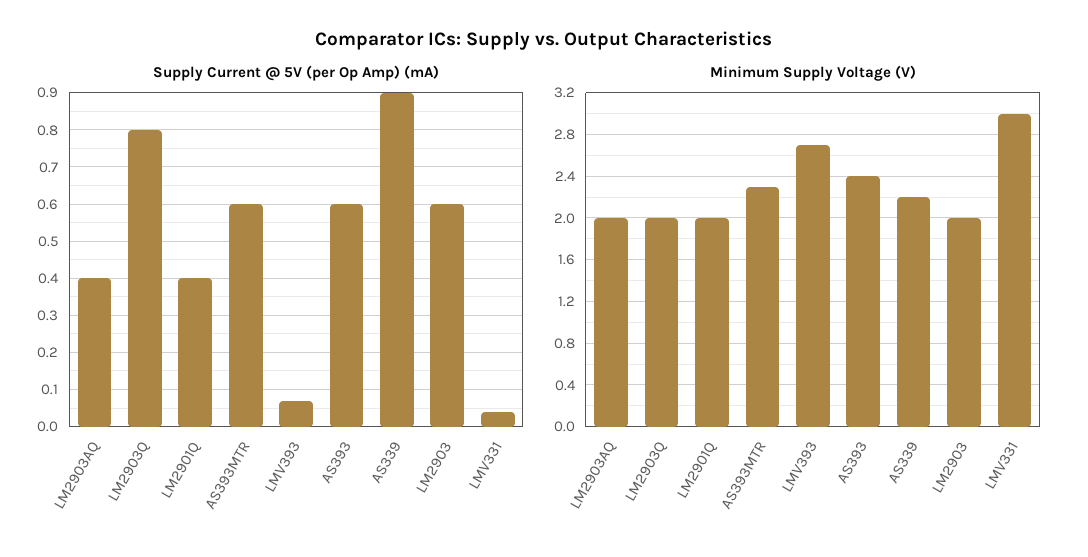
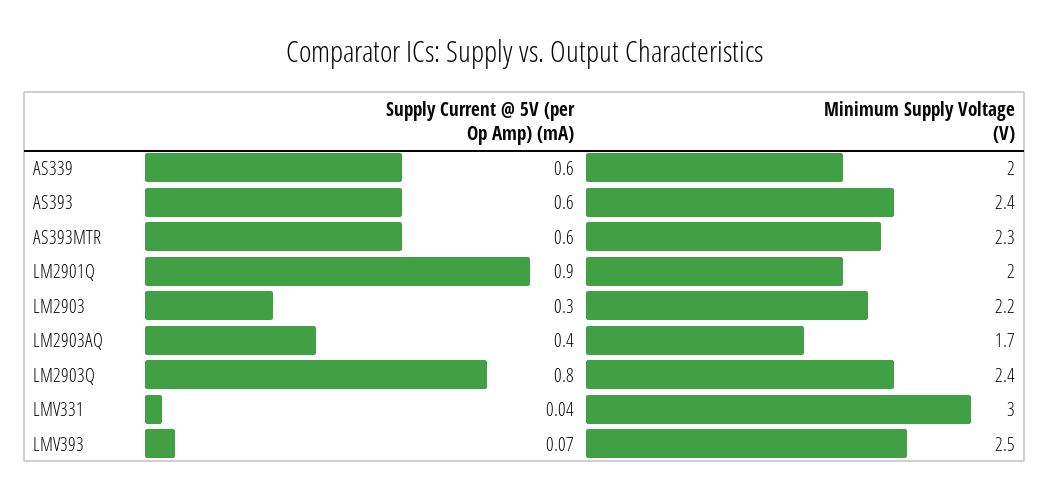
  {
    "Supply Current @ 5V (per Op Amp) (mA)": {
      "LM2903AQ": 0.4,
      "LM2903Q": 0.8,
-     "LM2901Q": 0.4,
+     "LM2901Q": 0.9,
      "AS393MTR": 0.6,
      "LMV393": 0.07,
      "AS393": 0.6,
-     "AS339": 0.9,
+     "AS339": 0.6,
-     "LM2903": 0.6,
+     "LM2903": 0.3,
      "LMV331": 0.04
    },
    "Minimum Supply Voltage (V)": {
-     "LM2903AQ": 2,
+     "LM2903AQ": 1.7,
-     "LM2903Q": 2,
+     "LM2903Q": 2.4,
      "LM2901Q": 2,
      "AS393MTR": 2.3,
-     "LMV393": 2.7,
+     "LMV393": 2.5,
      "AS393": 2.4,
-     "AS339": 2.2,
+     "AS339": 2,
-     "LM2903": 2,
+     "LM2903": 2.2,
      "LMV331": 3
    }
  }

